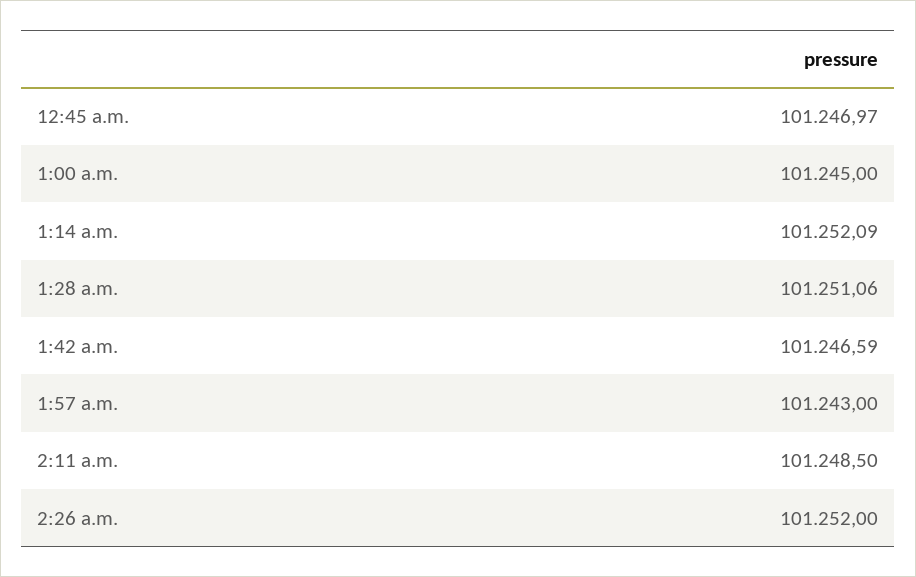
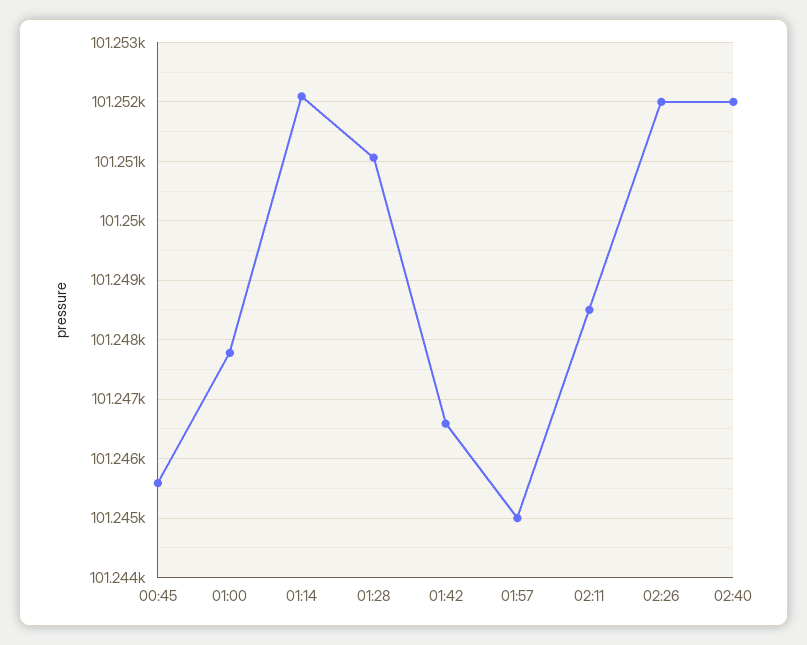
  {
-   "12:45 a.m.": 101246.97,
+   "12:45 a.m.": 101245.6,
-   "1:00 a.m.": 101245,
+   "1:00 a.m.": 101247.8,
    "1:14 a.m.": 101252.09,
    "1:28 a.m.": 101251.06,
    "1:42 a.m.": 101246.59,
-   "1:57 a.m.": 101243,
+   "1:57 a.m.": 101245,
    "2:11 a.m.": 101248.5,
-   "2:26 a.m.": 101252
+   "2:26 a.m.": 101252,
+   "02:40": 101252
  }

